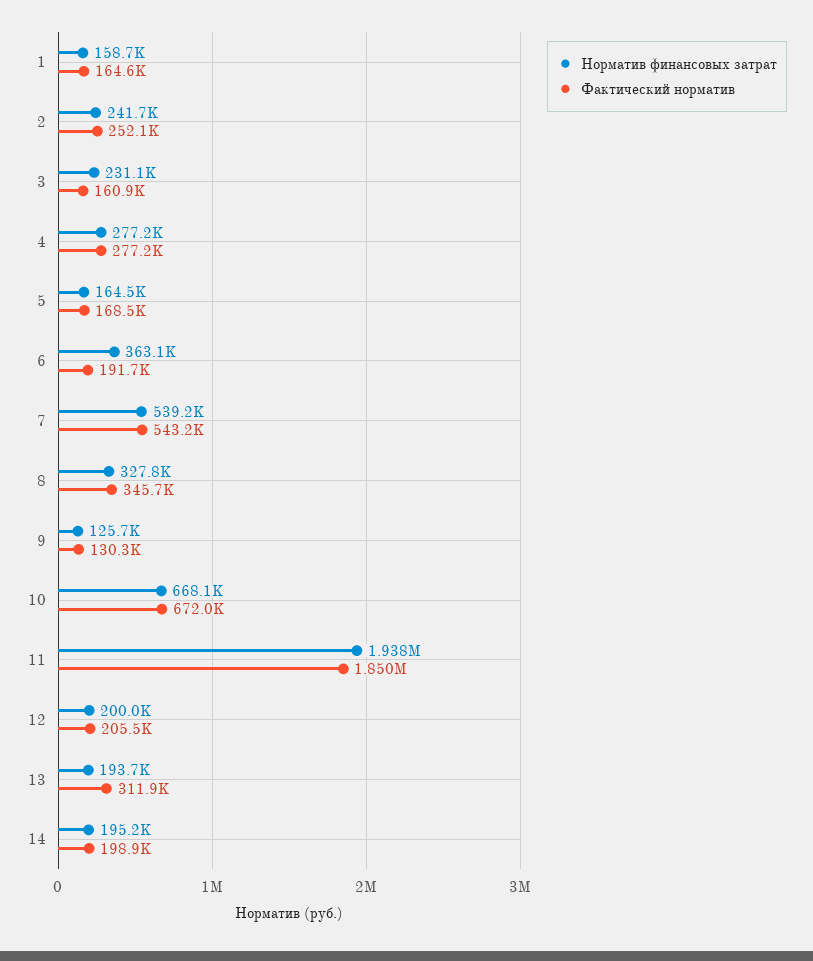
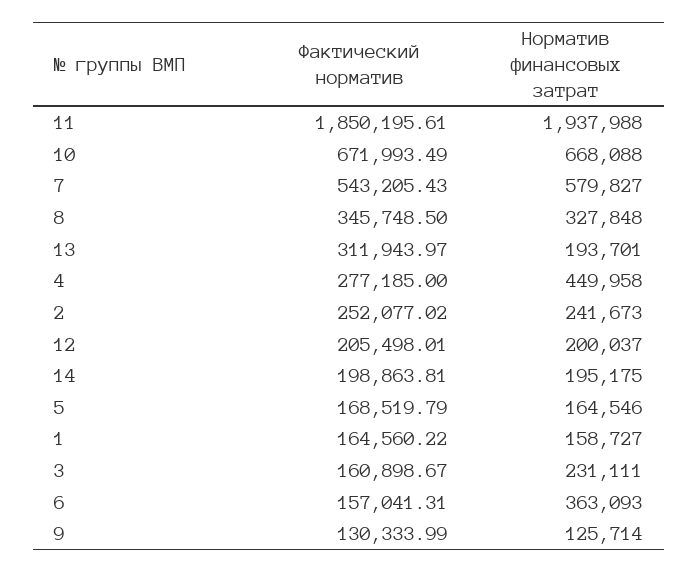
  {
    "Норматив финансовых затрат": {
      "1": 158727,
      "2": 241673,
      "3": 231111,
-     "4": 277200,
+     "4": 449958,
      "5": 164546,
      "6": 363093,
-     "7": 539200,
+     "7": 579827,
      "8": 327848,
      "9": 125714,
      "10": 668088,
      "11": 1937988,
      "12": 200037,
      "13": 193701,
      "14": 195175
    },
    "Фактический норматив": {
      "1": 164560.22,
      "2": 252077.02,
      "3": 160898.67,
      "4": 277185,
      "5": 168519.79,
-     "6": 191700,
+     "6": 157041.31,
      "7": 543205.43,
      "8": 345748.5,
      "9": 130333.99,
      "10": 671993.49,
      "11": 1850195.61,
      "12": 205498.01,
      "13": 311943.97,
      "14": 198863.81
    }
  }

